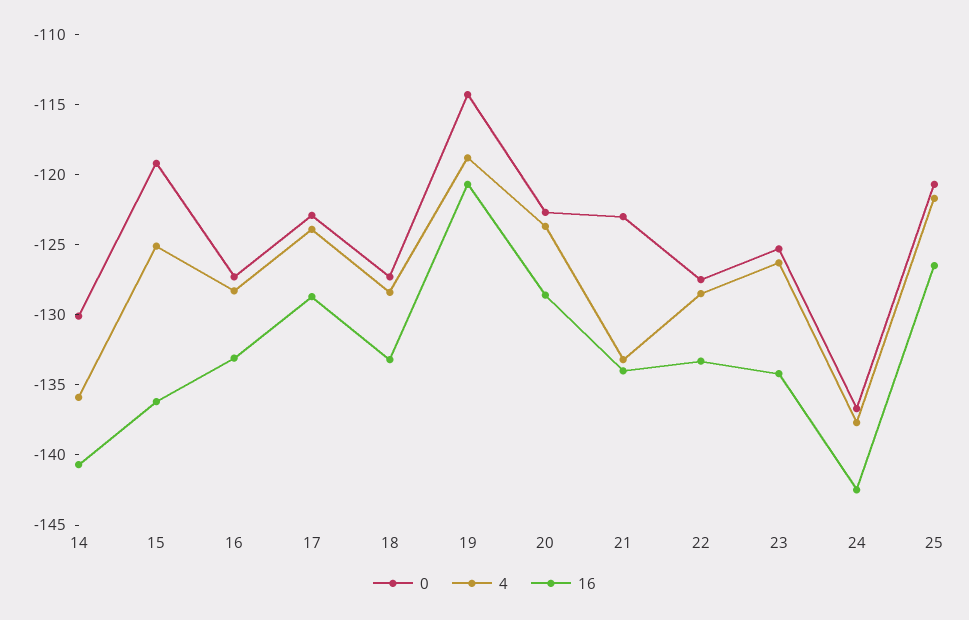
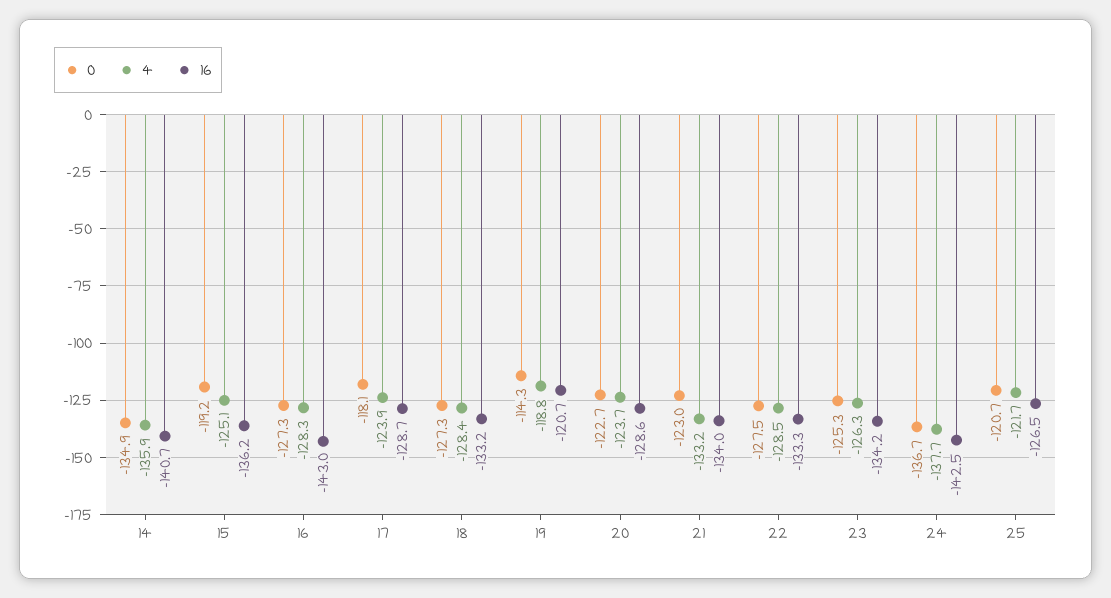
  {
    "0": {
-     "14": -130,
+     "14": -134.9,
      "15": -119.2,
      "16": -127.3,
-     "17": -123,
+     "17": -118.1,
      "18": -127.3,
      "19": -114.3,
      "20": -122.7,
      "21": -123,
      "22": -127.5,
      "23": -125.3,
      "24": -136.7,
      "25": -120.7
    },
    "4": {
      "14": -135.9,
      "15": -125.1,
      "16": -128.3,
      "17": -123.9,
      "18": -128.4,
      "19": -118.8,
      "20": -123.7,
      "21": -133.2,
      "22": -128.5,
      "23": -126.3,
      "24": -137.7,
      "25": -121.7
    },
    "16": {
      "14": -140.7,
      "15": -136.2,
-     "16": -133,
+     "16": -143,
      "17": -128.7,
      "18": -133.2,
      "19": -120.7,
      "20": -128.6,
      "21": -134,
      "22": -133.3,
      "23": -134.2,
      "24": -142.5,
      "25": -126.5
    }
  }

